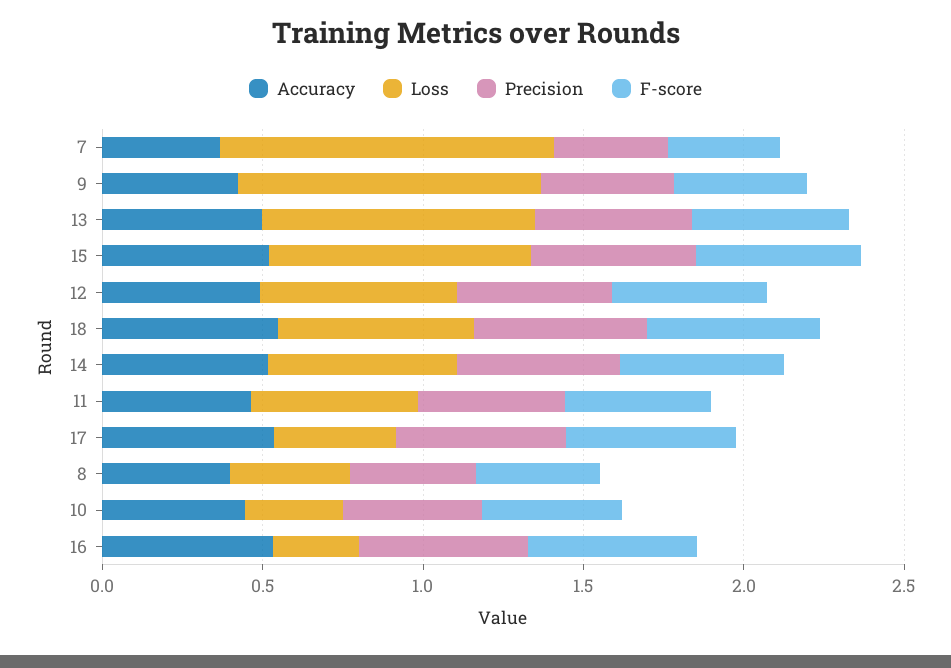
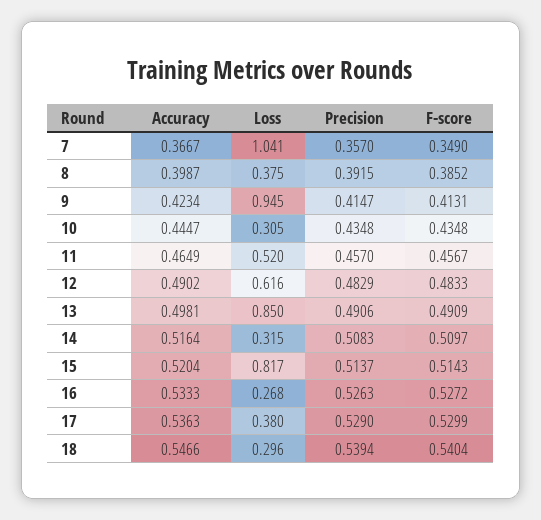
  {
    "Accuracy": {
      "7": 0.3667,
      "9": 0.4234,
      "13": 0.4981,
      "15": 0.5204,
      "12": 0.4902,
      "18": 0.5466,
      "14": 0.5164,
      "11": 0.4649,
      "17": 0.5363,
      "8": 0.3987,
      "10": 0.4447,
      "16": 0.5333
    },
    "Loss": {
      "7": 1.041,
      "9": 0.945,
      "13": 0.85,
      "15": 0.817,
      "12": 0.616,
-     "18": 0.6,
+     "18": 0.296,
-     "14": 0.6,
+     "14": 0.315,
      "11": 0.52,
      "17": 0.38,
      "8": 0.375,
      "10": 0.305,
      "16": 0.268
    },
    "Precision": {
      "7": 0.357,
      "9": 0.4147,
      "13": 0.4906,
      "15": 0.5137,
      "12": 0.4829,
      "18": 0.5394,
      "14": 0.5083,
      "11": 0.457,
      "17": 0.529,
      "8": 0.3915,
      "10": 0.4348,
      "16": 0.5263
    },
    "F-score": {
      "7": 0.349,
      "9": 0.4131,
      "13": 0.4909,
      "15": 0.5143,
      "12": 0.4833,
      "18": 0.5404,
      "14": 0.5097,
      "11": 0.4567,
      "17": 0.5299,
      "8": 0.3852,
      "10": 0.4348,
      "16": 0.5272
    }
  }

